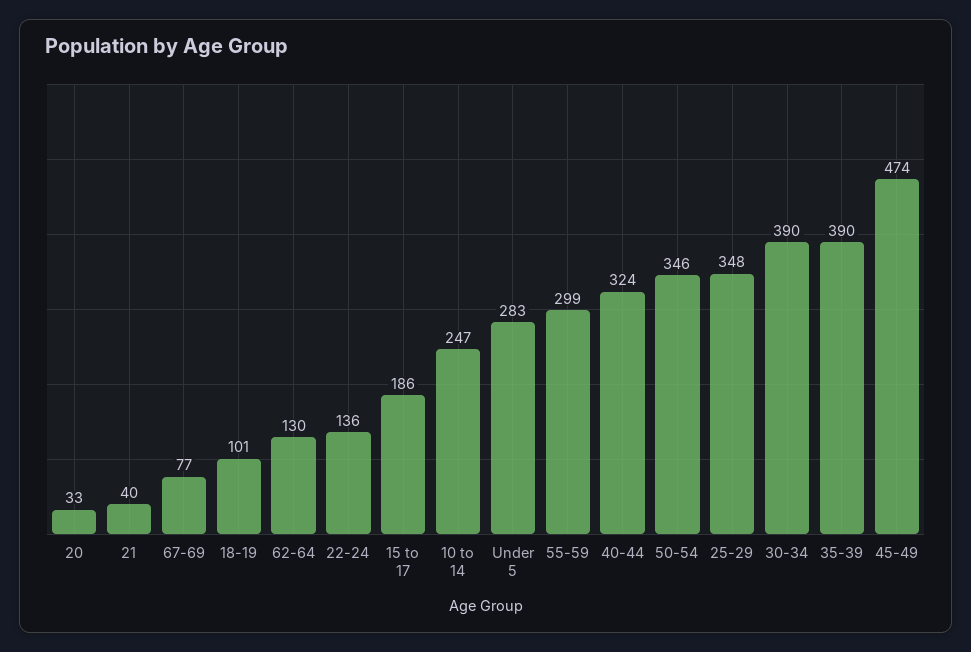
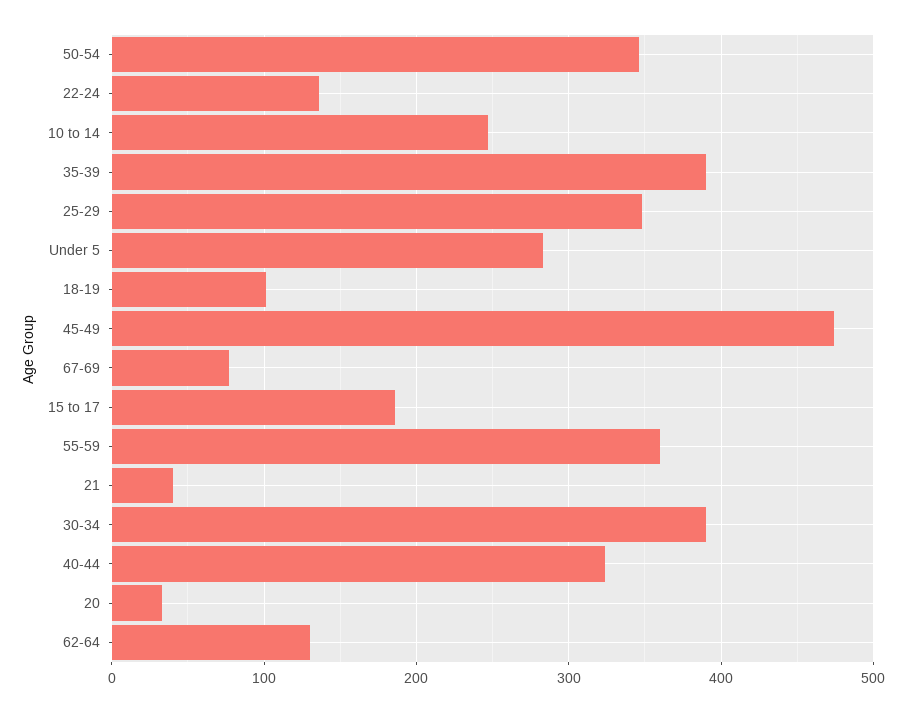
  {
    "20": 33,
    "21": 40,
    "67-69": 77,
    "18-19": 101,
    "62-64": 130,
    "22-24": 136,
    "15 to 17": 186,
    "10 to 14": 247,
    "Under 5": 283,
-   "55-59": 299,
+   "55-59": 360,
    "40-44": 324,
    "50-54": 346,
    "25-29": 348,
    "30-34": 390,
    "35-39": 390,
    "45-49": 474
  }

